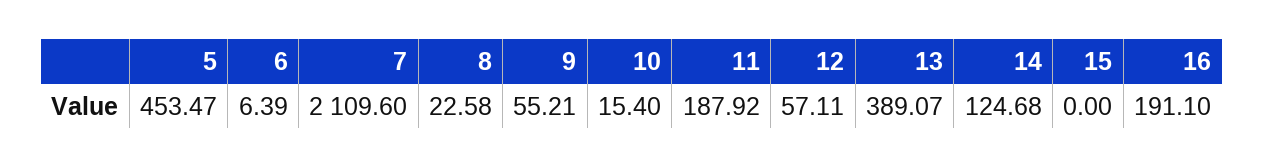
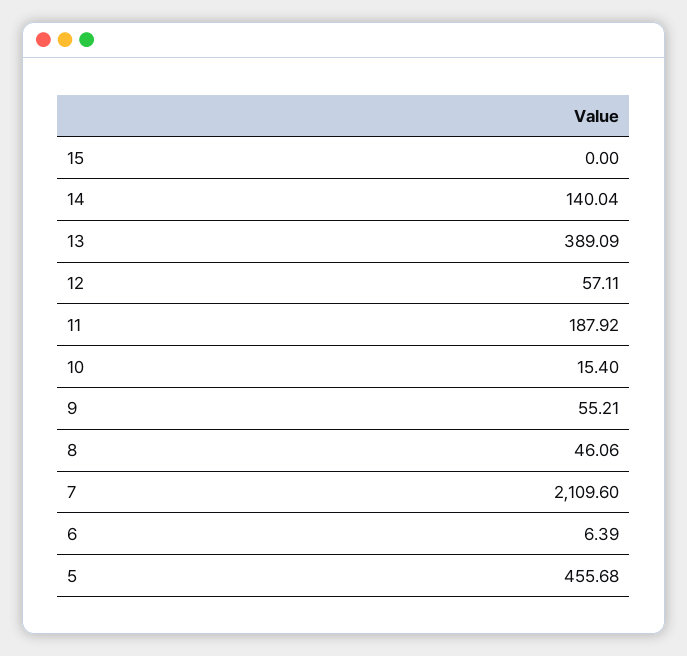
  {
-   "5": 453.47,
+   "5": 455.68,
    "6": 6.39,
    "7": 2109.6,
-   "8": 22.58,
+   "8": 46.06,
    "9": 55.21,
    "10": 15.4,
    "11": 187.92,
    "12": 57.11,
-   "13": 389.07,
+   "13": 389.09,
-   "14": 124.68,
+   "14": 140.04,
-   "15": 0,
+   "15": 0
-   "16": 191.1
  }

